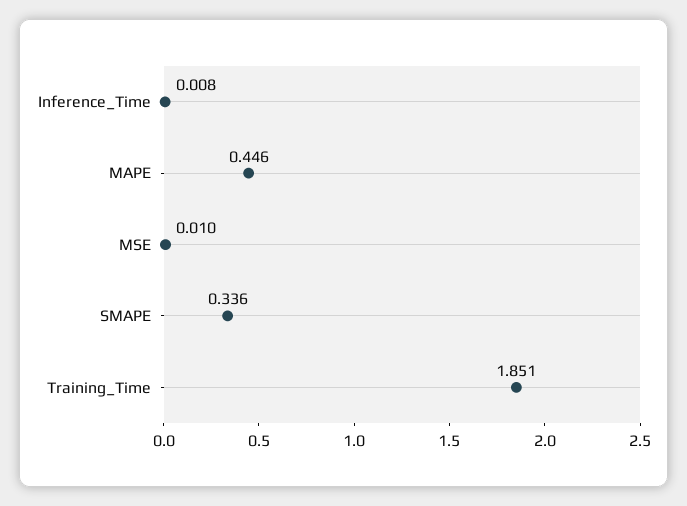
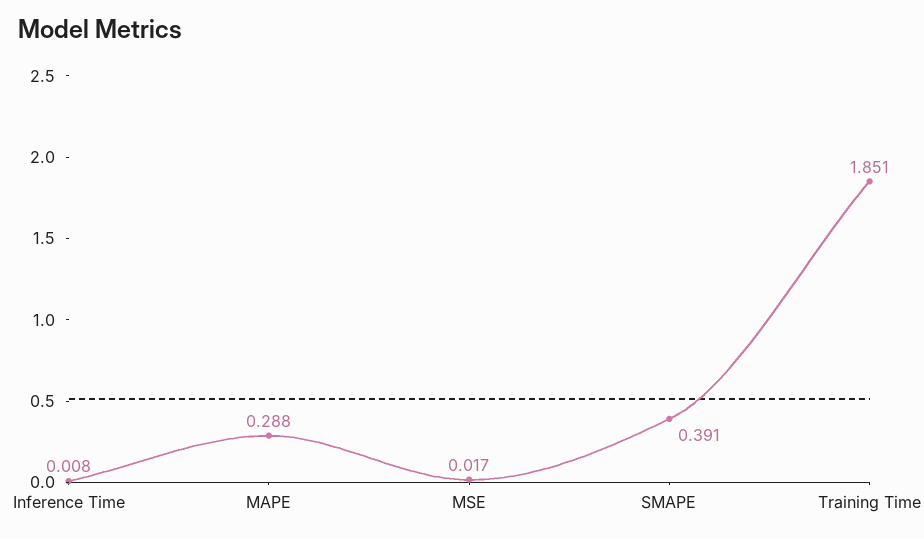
  {
    "Inference_Time": 0.008,
-   "MAPE": 0.446,
+   "MAPE": 0.288,
-   "MSE": 0.01,
+   "MSE": 0.017,
-   "SMAPE": 0.336,
+   "SMAPE": 0.391,
    "Training_Time": 1.851
  }

